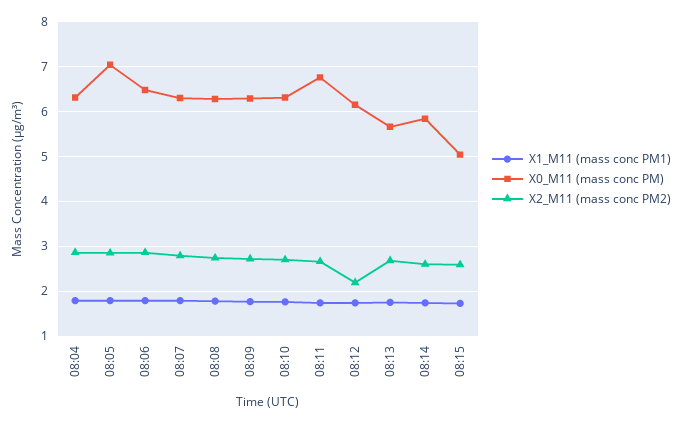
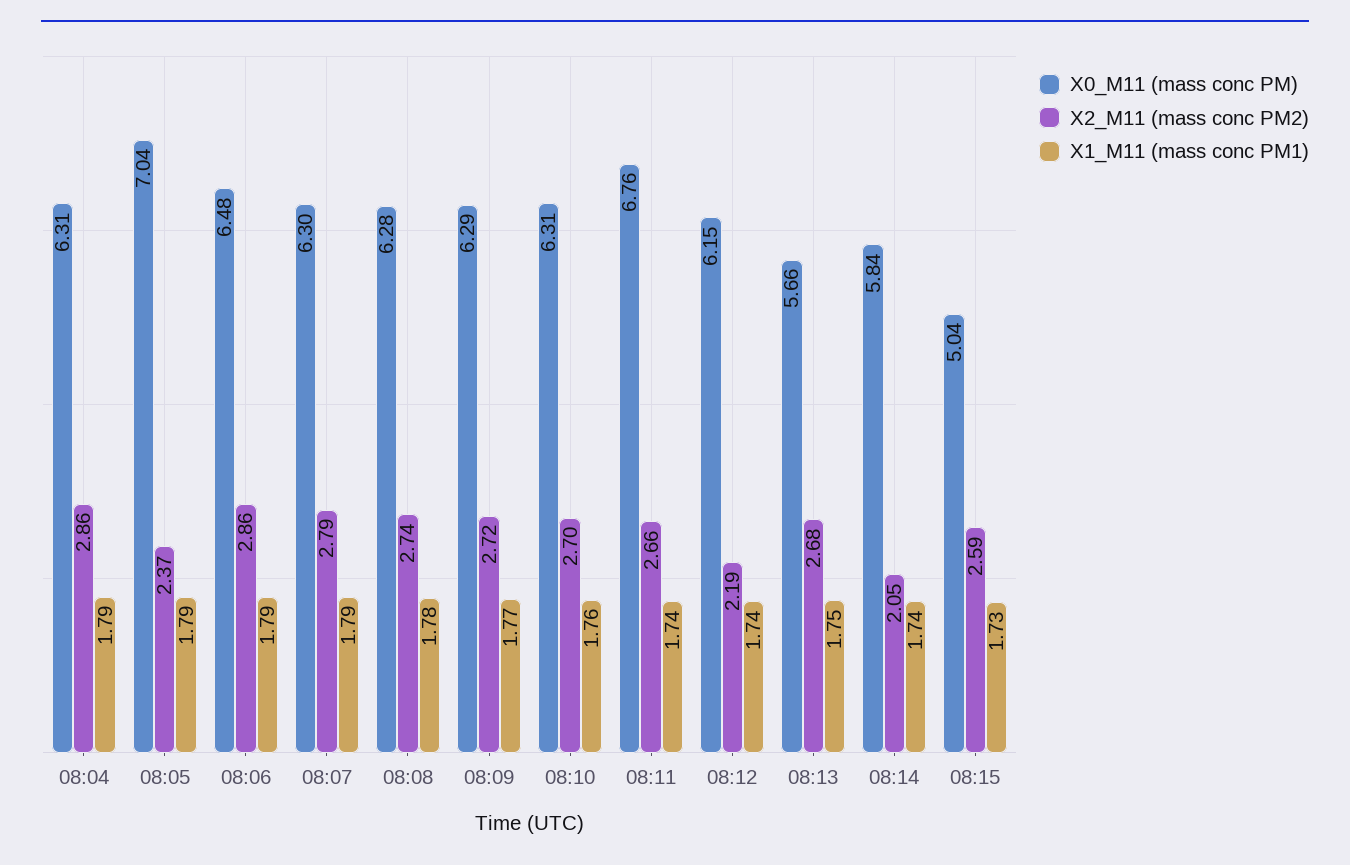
  {
    "X1_M11 (mass conc PM1)": {
      "08:04": 1.79,
      "08:05": 1.79,
      "08:06": 1.79,
      "08:07": 1.79,
      "08:08": 1.78,
      "08:09": 1.77,
      "08:10": 1.76,
      "08:11": 1.74,
      "08:12": 1.74,
      "08:13": 1.75,
      "08:14": 1.74,
      "08:15": 1.73
    },
    "X0_M11 (mass conc PM)": {
      "08:04": 6.31,
      "08:05": 7.04,
      "08:06": 6.48,
      "08:07": 6.3,
      "08:08": 6.28,
      "08:09": 6.29,
      "08:10": 6.31,
      "08:11": 6.76,
      "08:12": 6.15,
      "08:13": 5.66,
      "08:14": 5.84,
      "08:15": 5.04
    },
    "X2_M11 (mass conc PM2)": {
      "08:04": 2.86,
-     "08:05": 2.8,
+     "08:05": 2.37,
      "08:06": 2.86,
      "08:07": 2.79,
      "08:08": 2.74,
      "08:09": 2.72,
      "08:10": 2.7,
      "08:11": 2.66,
      "08:12": 2.19,
      "08:13": 2.68,
-     "08:14": 2.6,
+     "08:14": 2.05,
      "08:15": 2.59
    }
  }

